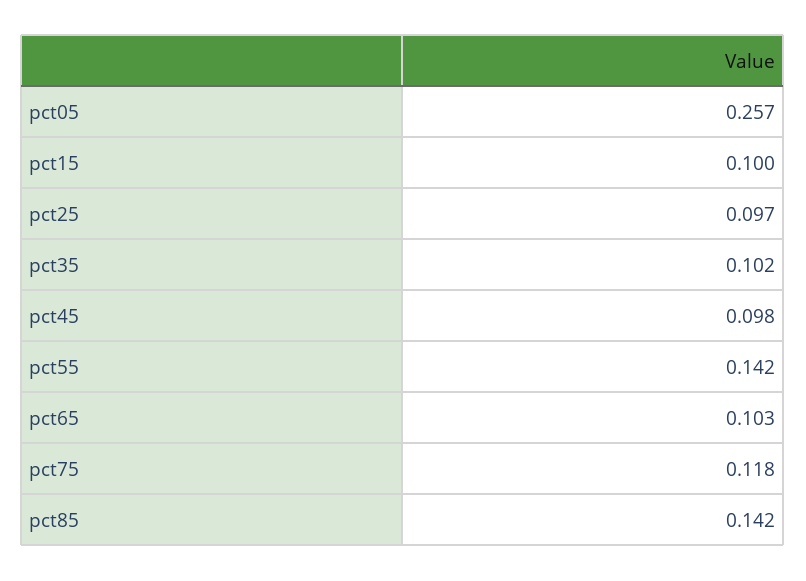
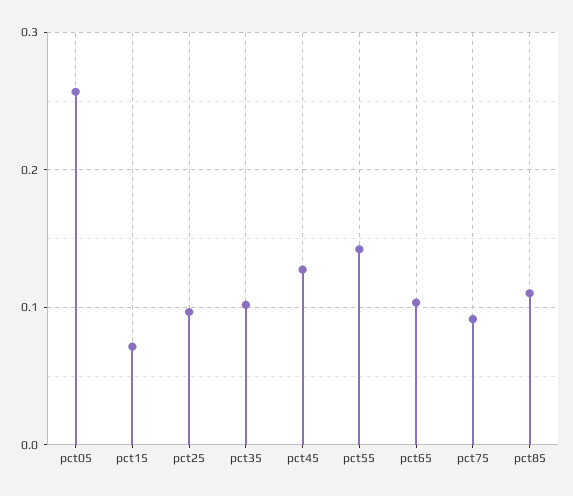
  {
    "pct05": 0.257,
-   "pct15": 0.1,
+   "pct15": 0.07,
    "pct25": 0.097,
    "pct35": 0.102,
-   "pct45": 0.098,
+   "pct45": 0.13,
    "pct55": 0.142,
    "pct65": 0.103,
-   "pct75": 0.118,
+   "pct75": 0.09,
-   "pct85": 0.142
+   "pct85": 0.11
  }

